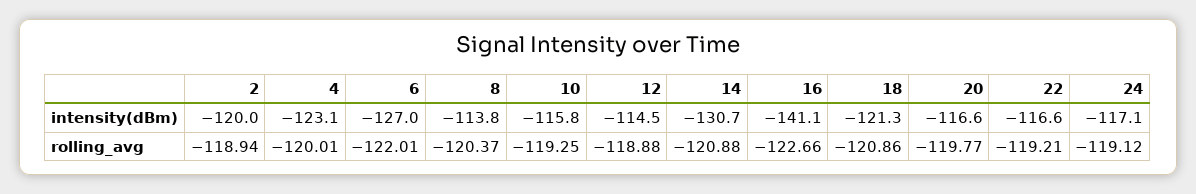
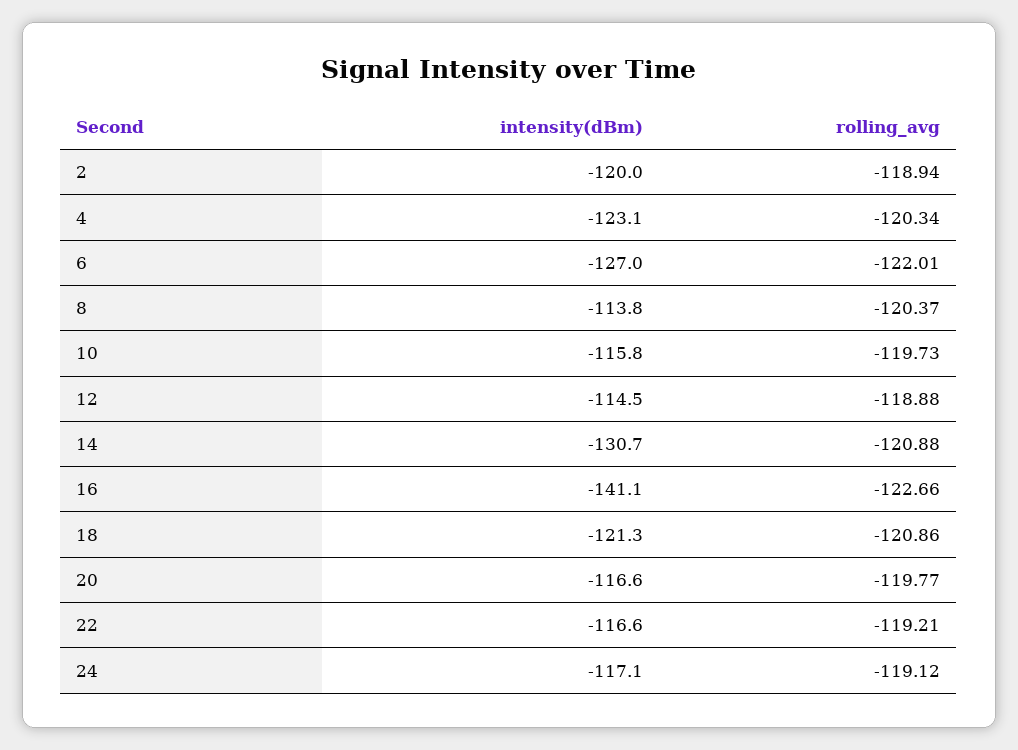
  {
    "2": {
      "intensity(dBm)": -120,
      "rolling_avg": -118.94
    },
    "4": {
      "intensity(dBm)": -123.1,
-     "rolling_avg": -120.01
+     "rolling_avg": -120.34
    },
    "6": {
      "intensity(dBm)": -127,
      "rolling_avg": -122.01
    },
    "8": {
      "intensity(dBm)": -113.8,
      "rolling_avg": -120.37
    },
    "10": {
      "intensity(dBm)": -115.8,
-     "rolling_avg": -119.25
+     "rolling_avg": -119.73
    },
    "12": {
      "intensity(dBm)": -114.5,
      "rolling_avg": -118.88
    },
    "14": {
      "intensity(dBm)": -130.7,
      "rolling_avg": -120.88
    },
    "16": {
      "intensity(dBm)": -141.1,
      "rolling_avg": -122.66
    },
    "18": {
      "intensity(dBm)": -121.3,
      "rolling_avg": -120.86
    },
    "20": {
      "intensity(dBm)": -116.6,
      "rolling_avg": -119.77
    },
    "22": {
      "intensity(dBm)": -116.6,
      "rolling_avg": -119.21
    },
    "24": {
      "intensity(dBm)": -117.1,
      "rolling_avg": -119.12
    }
  }

